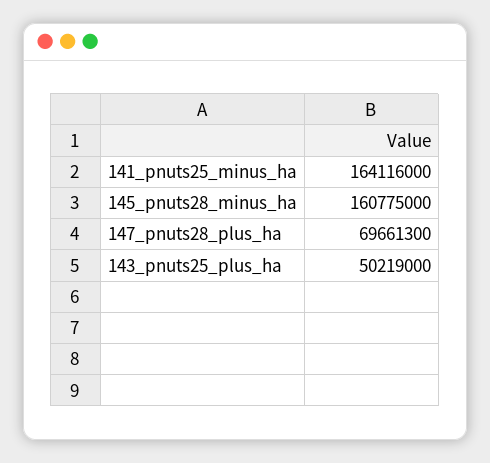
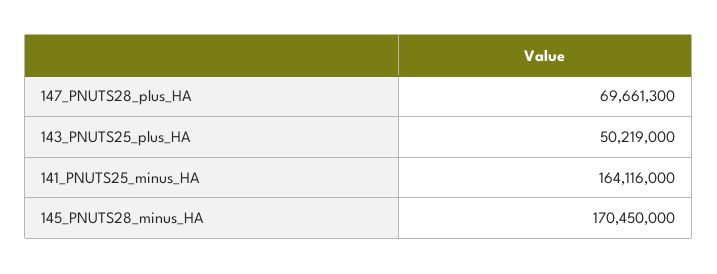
  {
    "141_pnuts25_minus_ha": 164116000,
-   "145_pnuts28_minus_ha": 160775000,
+   "145_pnuts28_minus_ha": 170450000,
    "147_pnuts28_plus_ha": 69661300,
    "143_pnuts25_plus_ha": 50219000
  }

